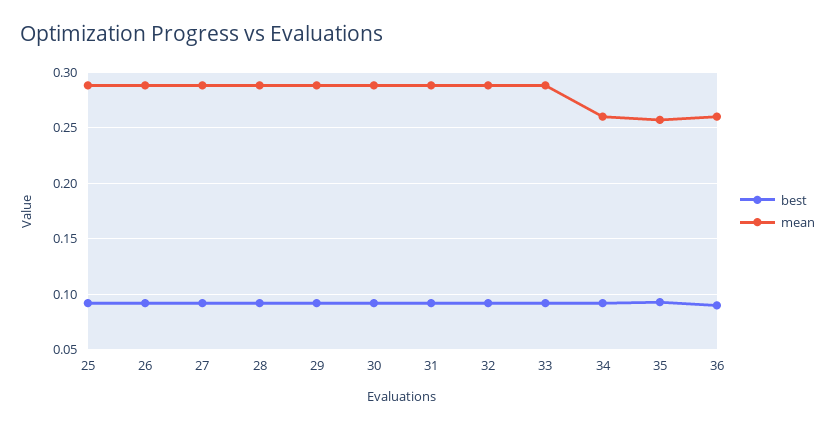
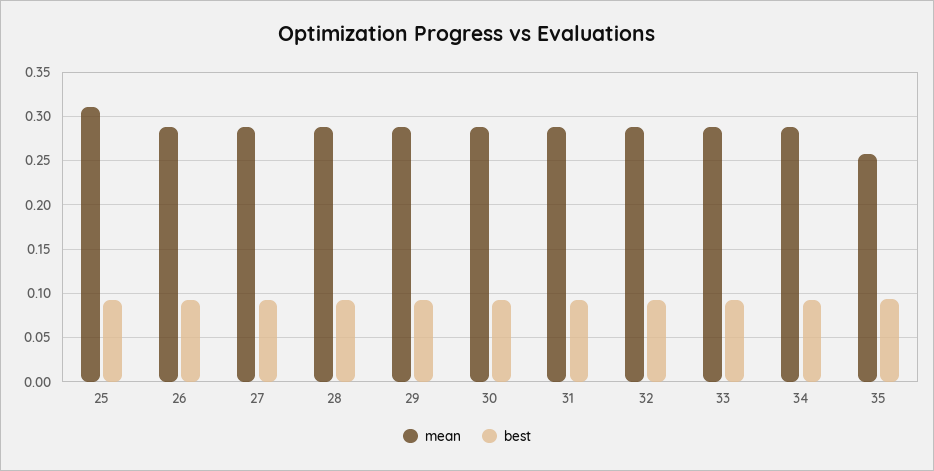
  {
    "best": {
      "25": 0.09,
      "26": 0.09,
      "27": 0.09,
      "28": 0.09,
      "29": 0.09,
      "30": 0.09,
      "31": 0.09,
      "32": 0.09,
      "33": 0.09,
      "34": 0.09,
-     "35": 0.09,
+     "35": 0.09
-     "36": 0.09
    },
    "mean": {
-     "25": 0.29,
+     "25": 0.31,
      "26": 0.29,
      "27": 0.29,
      "28": 0.29,
      "29": 0.29,
      "30": 0.29,
      "31": 0.29,
      "32": 0.29,
      "33": 0.29,
-     "34": 0.26,
+     "34": 0.29,
-     "35": 0.26,
+     "35": 0.26
-     "36": 0.26
    }
  }

